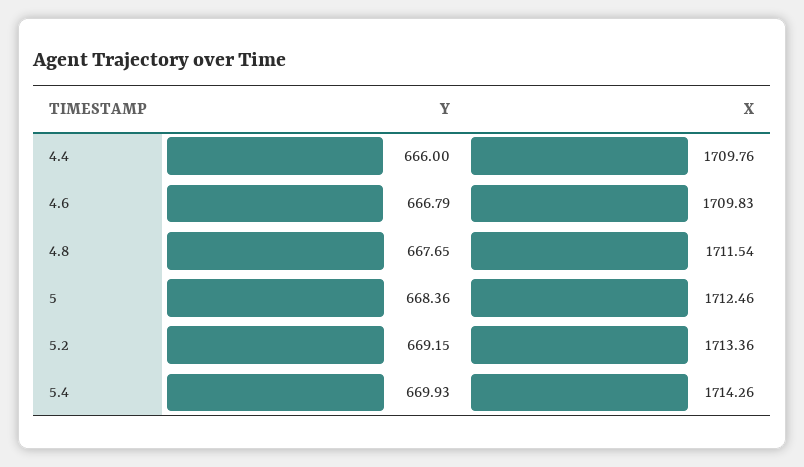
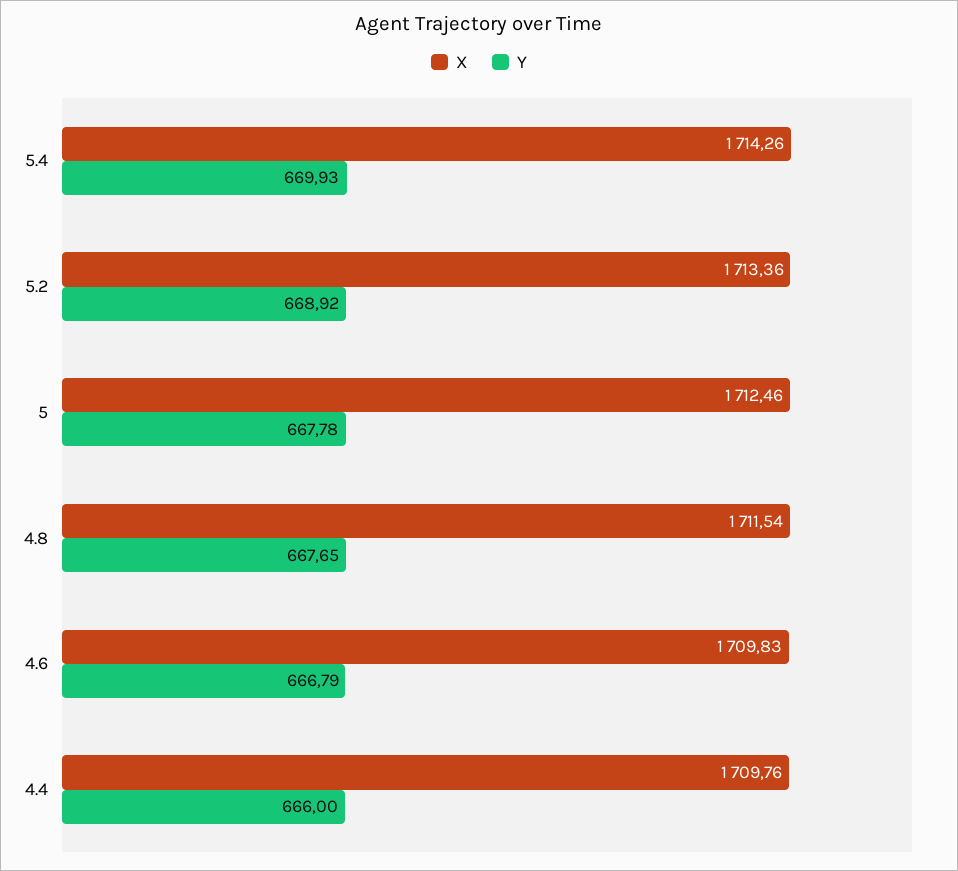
  {
    "Y": {
      "4.4": 666,
      "4.6": 666.79,
      "4.8": 667.65,
-     "5": 668.36,
+     "5": 667.78,
-     "5.2": 669.15,
+     "5.2": 668.92,
      "5.4": 669.93
    },
    "X": {
      "4.4": 1709.76,
      "4.6": 1709.83,
      "4.8": 1711.54,
      "5": 1712.46,
      "5.2": 1713.36,
      "5.4": 1714.26
    }
  }

